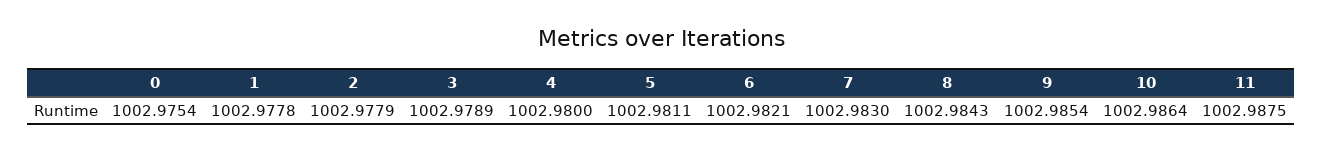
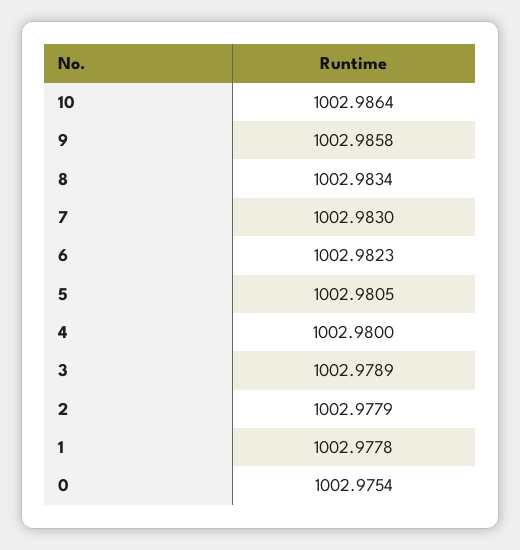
  {
    "0": 1002.9754,
    "1": 1002.9778,
    "2": 1002.9779,
    "3": 1002.9789,
    "4": 1002.98,
-   "5": 1002.9811,
+   "5": 1002.9805,
-   "6": 1002.9821,
+   "6": 1002.9823,
    "7": 1002.983,
-   "8": 1002.9843,
+   "8": 1002.9834,
-   "9": 1002.9854,
+   "9": 1002.9858,
-   "10": 1002.9864,
+   "10": 1002.9864
-   "11": 1002.9875
  }

